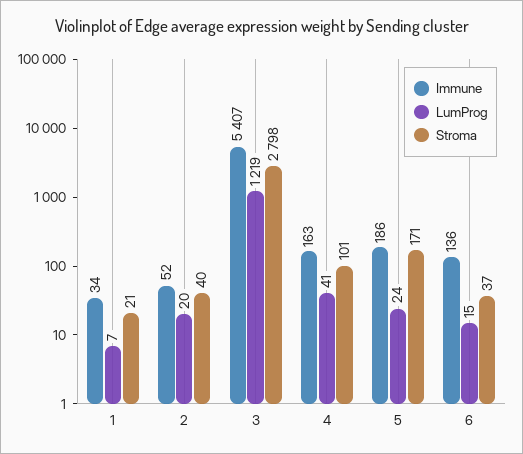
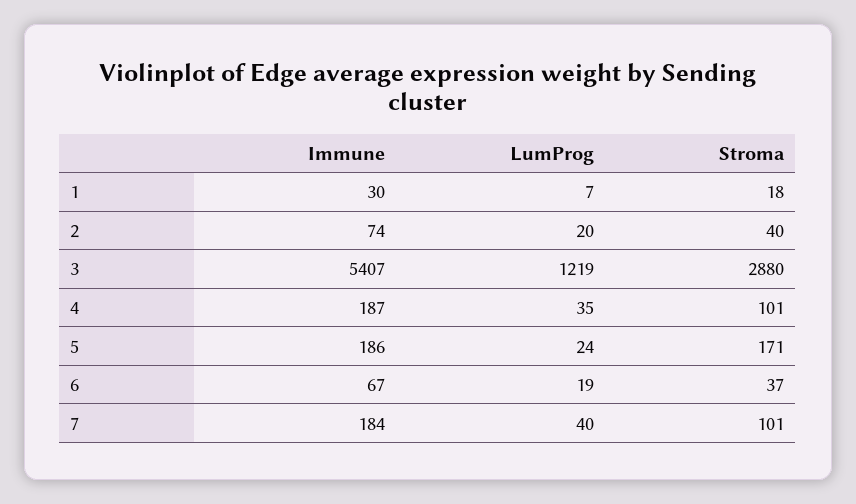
  {
    "Immune": {
-     "1": 34,
+     "1": 30,
-     "2": 52,
+     "2": 74,
      "3": 5407,
-     "4": 163,
+     "4": 187,
      "5": 186,
-     "6": 136
+     "6": 67,
+     "7": 184
    },
    "LumProg": {
      "1": 7,
      "2": 20,
      "3": 1219,
-     "4": 41,
+     "4": 35,
      "5": 24,
-     "6": 15
+     "6": 19,
+     "7": 40
    },
    "Stroma": {
-     "1": 21,
+     "1": 18,
      "2": 40,
-     "3": 2798,
+     "3": 2880,
      "4": 101,
      "5": 171,
-     "6": 37
+     "6": 37,
+     "7": 101
    }
  }

